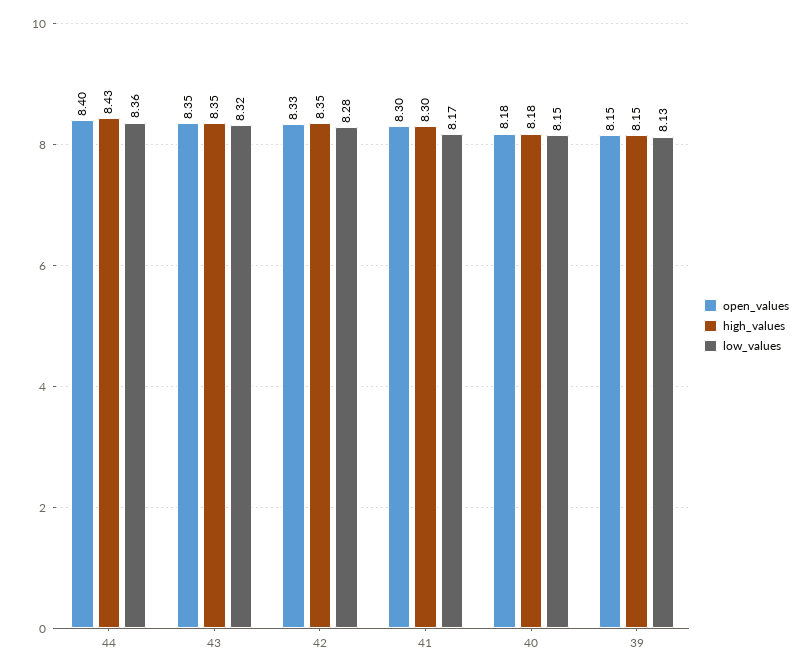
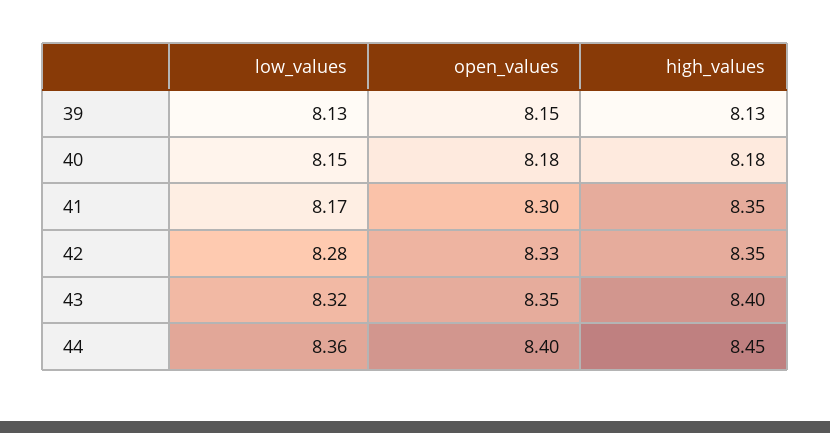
  {
    "open_values": {
      "44": 8.4,
      "43": 8.35,
      "42": 8.33,
      "41": 8.3,
      "40": 8.18,
      "39": 8.15
    },
    "high_values": {
-     "44": 8.43,
+     "44": 8.45,
-     "43": 8.35,
+     "43": 8.4,
      "42": 8.35,
-     "41": 8.3,
+     "41": 8.35,
      "40": 8.18,
-     "39": 8.15
+     "39": 8.13
    },
    "low_values": {
      "44": 8.36,
      "43": 8.32,
      "42": 8.28,
      "41": 8.17,
      "40": 8.15,
      "39": 8.13
    }
  }

